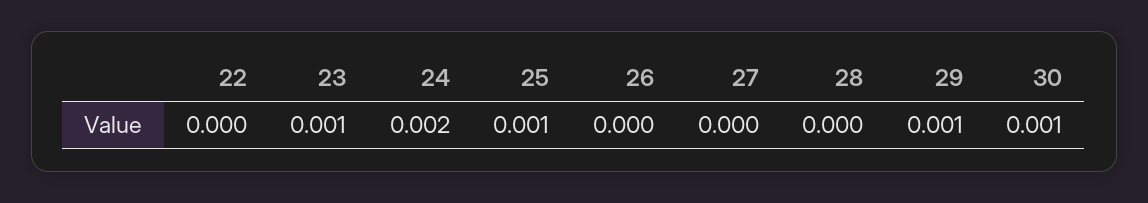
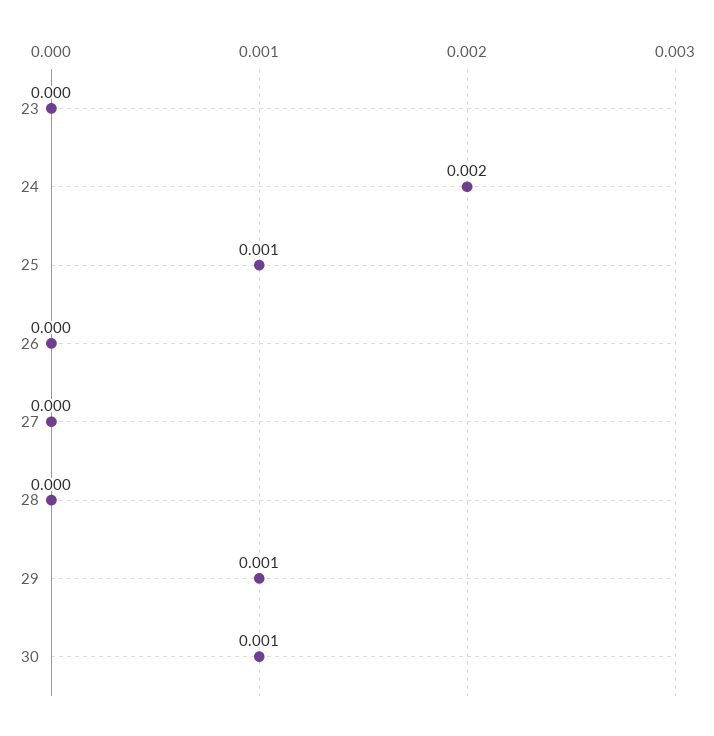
  {
-   "22": 0,
-   "23": 0.001,
+   "23": 0,
    "24": 0.002,
    "25": 0.001,
    "26": 0,
    "27": 0,
    "28": 0,
    "29": 0.001,
    "30": 0.001
  }

